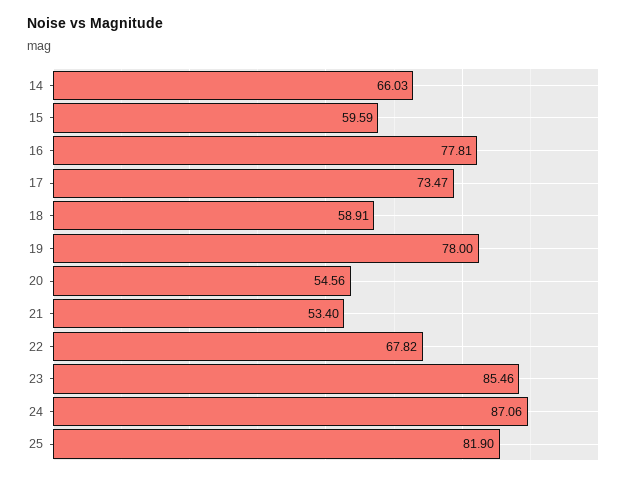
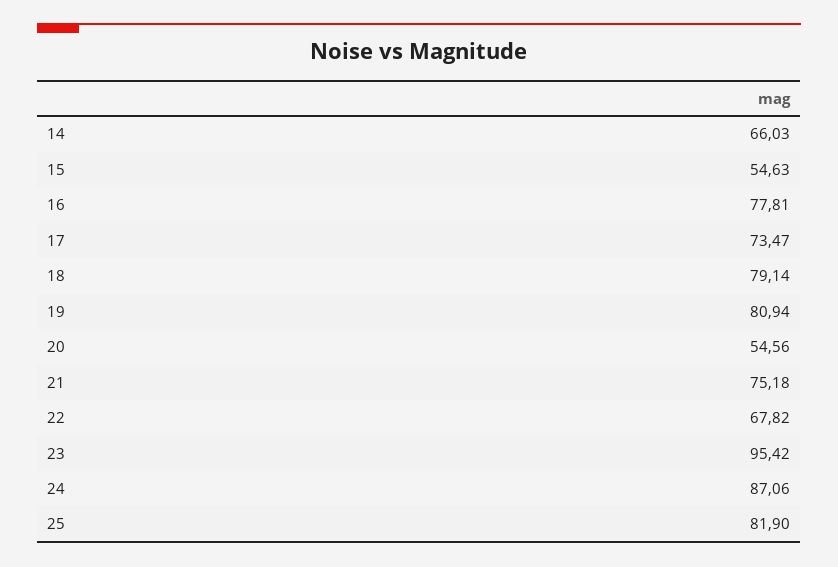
  {
    "14": 66.03,
-   "15": 59.59,
+   "15": 54.63,
    "16": 77.81,
    "17": 73.47,
-   "18": 58.91,
+   "18": 79.14,
-   "19": 78,
+   "19": 80.94,
    "20": 54.56,
-   "21": 53.4,
+   "21": 75.18,
    "22": 67.82,
-   "23": 85.46,
+   "23": 95.42,
    "24": 87.06,
    "25": 81.9
  }

